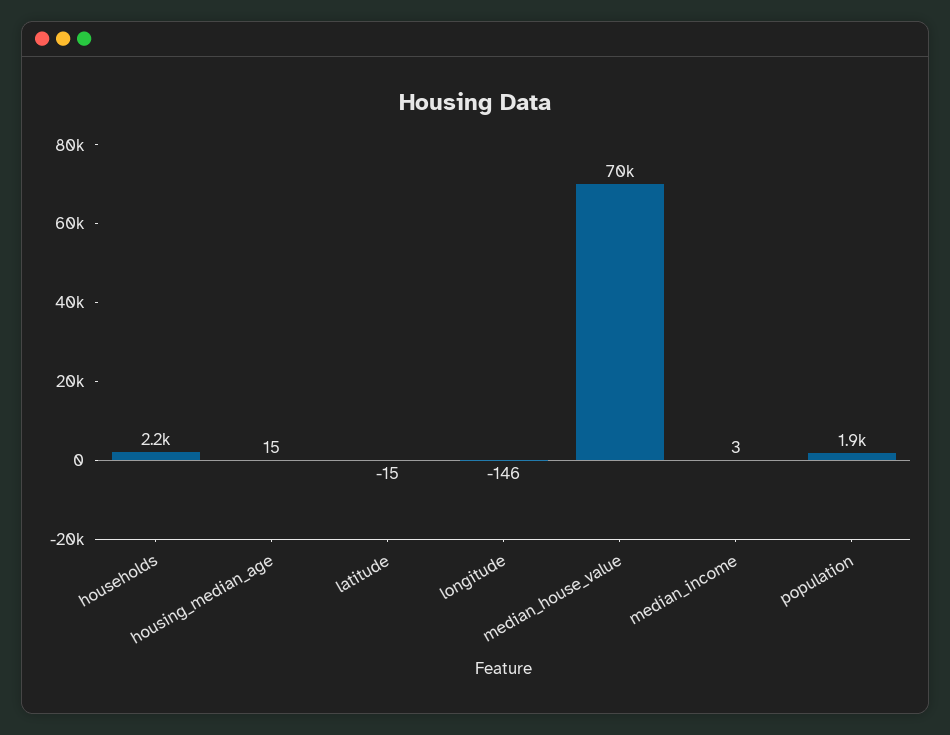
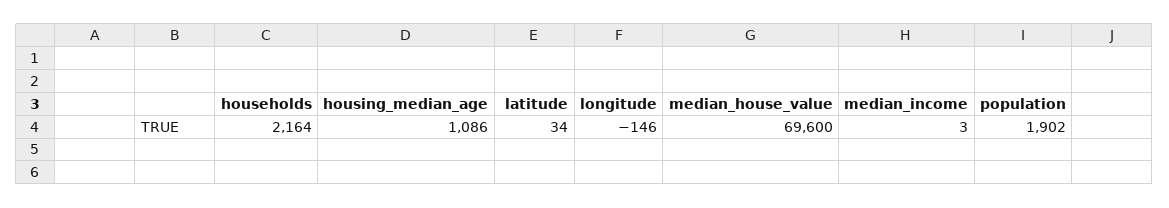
  {
    "households": 2164,
-   "housing_median_age": 15,
+   "housing_median_age": 1086,
-   "latitude": -15,
+   "latitude": 34,
    "longitude": -146,
    "median_house_value": 69600,
    "median_income": 3,
    "population": 1902
  }

